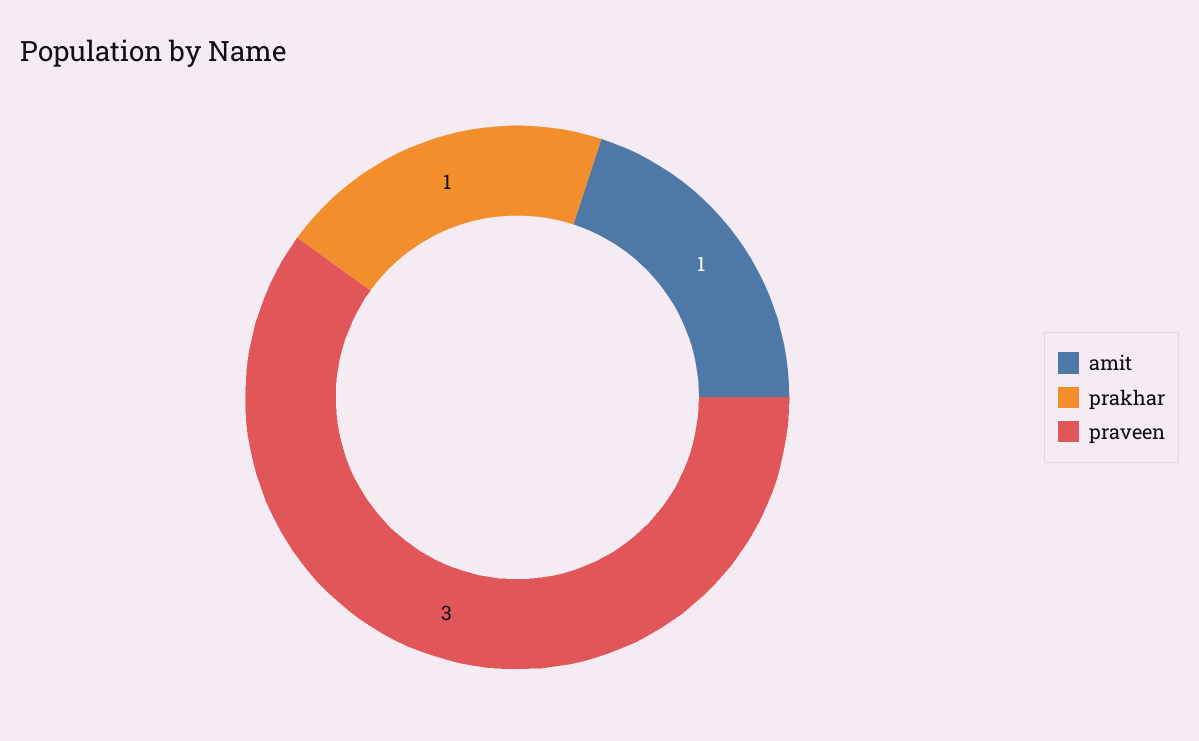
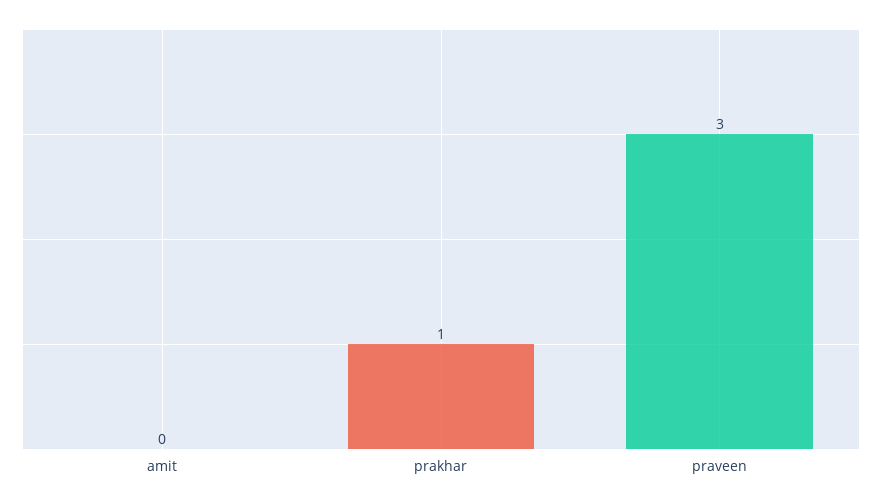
  {
-   "amit": 1,
+   "amit": 0,
    "prakhar": 1,
    "praveen": 3
  }

